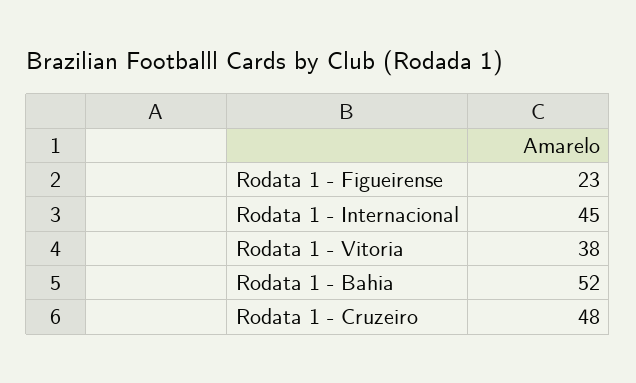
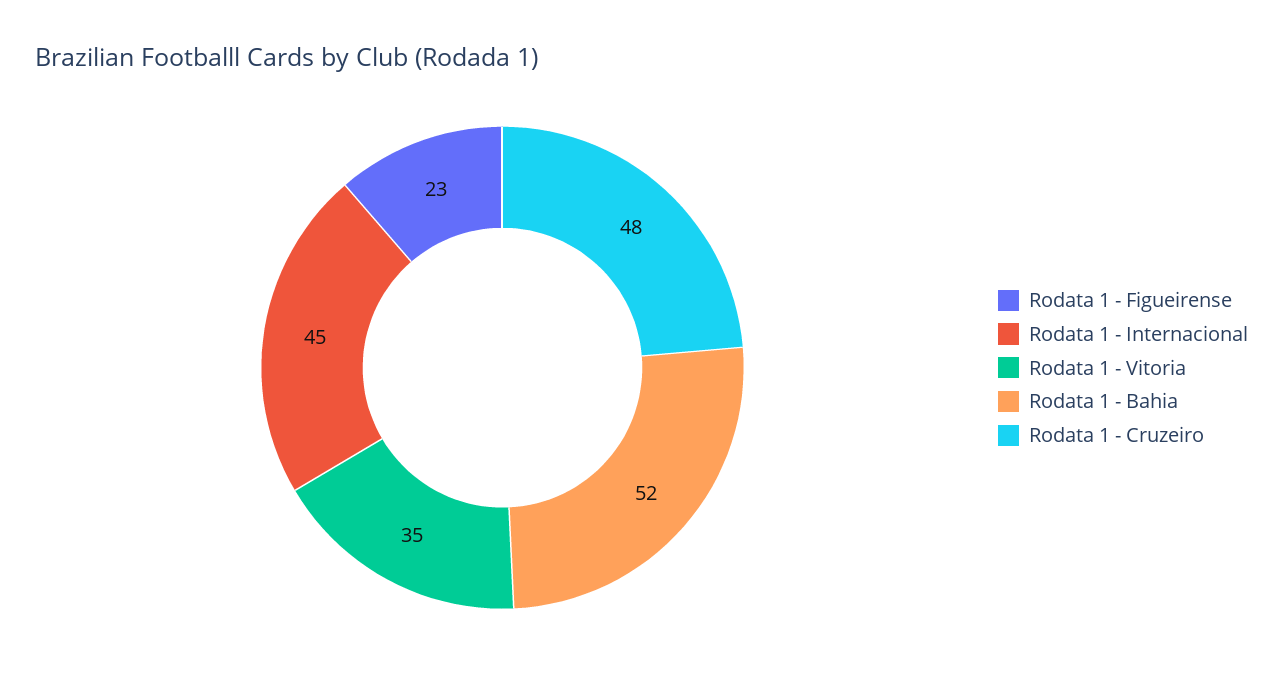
  {
    "Rodata 1 - Figueirense": 23,
    "Rodata 1 - Internacional": 45,
-   "Rodata 1 - Vitoria": 38,
+   "Rodata 1 - Vitoria": 35,
    "Rodata 1 - Bahia": 52,
    "Rodata 1 - Cruzeiro": 48
  }

